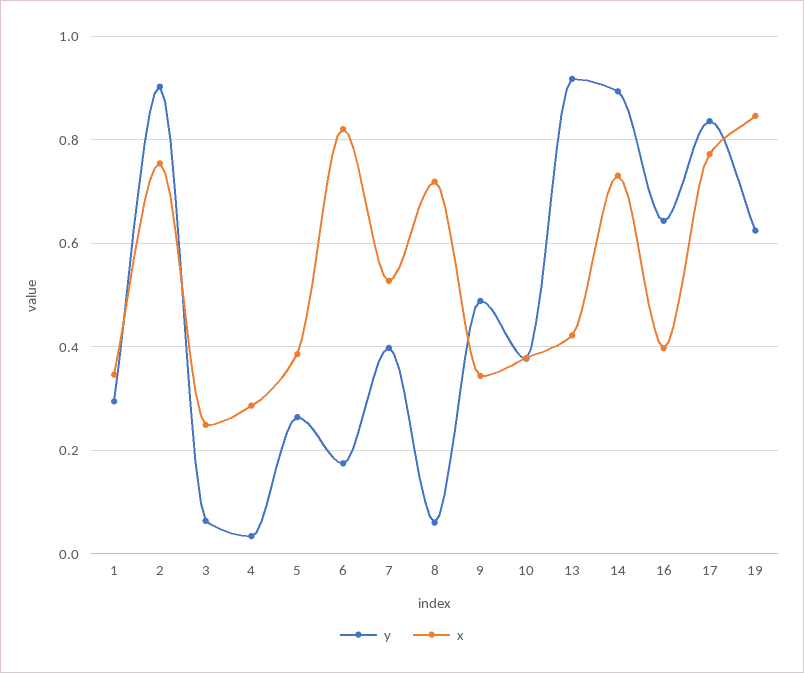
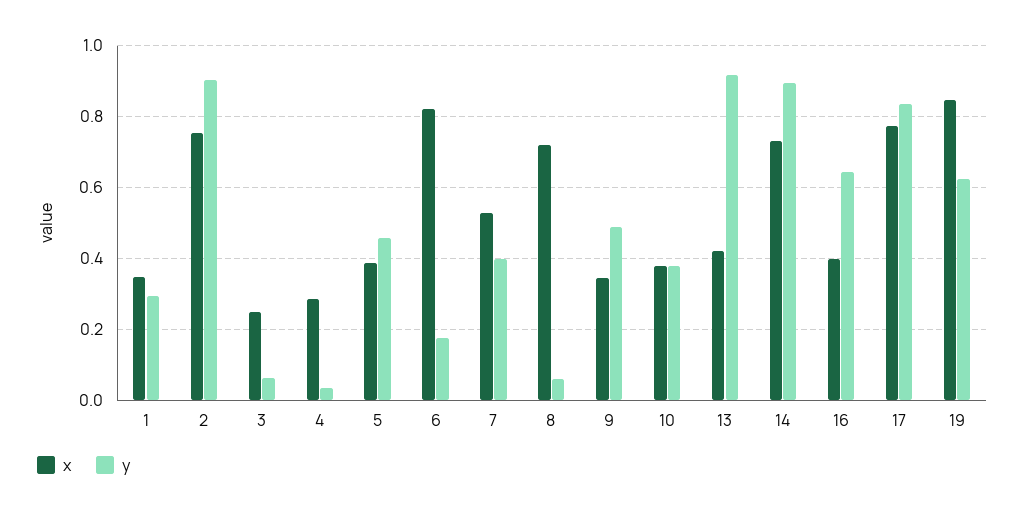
  {
    "y": {
      "1": 0.3,
      "2": 0.9,
      "3": 0.06,
      "4": 0.04,
-     "5": 0.26,
+     "5": 0.46,
      "6": 0.18,
      "7": 0.4,
      "8": 0.06,
      "9": 0.48,
      "10": 0.38,
      "13": 0.92,
      "14": 0.9,
      "16": 0.64,
      "17": 0.84,
      "19": 0.62
    },
    "x": {
      "1": 0.34,
      "2": 0.76,
      "3": 0.24,
      "4": 0.28,
      "5": 0.38,
      "6": 0.82,
      "7": 0.52,
      "8": 0.72,
      "9": 0.34,
      "10": 0.38,
      "13": 0.42,
      "14": 0.74,
      "16": 0.4,
      "17": 0.78,
      "19": 0.84
    }
  }

